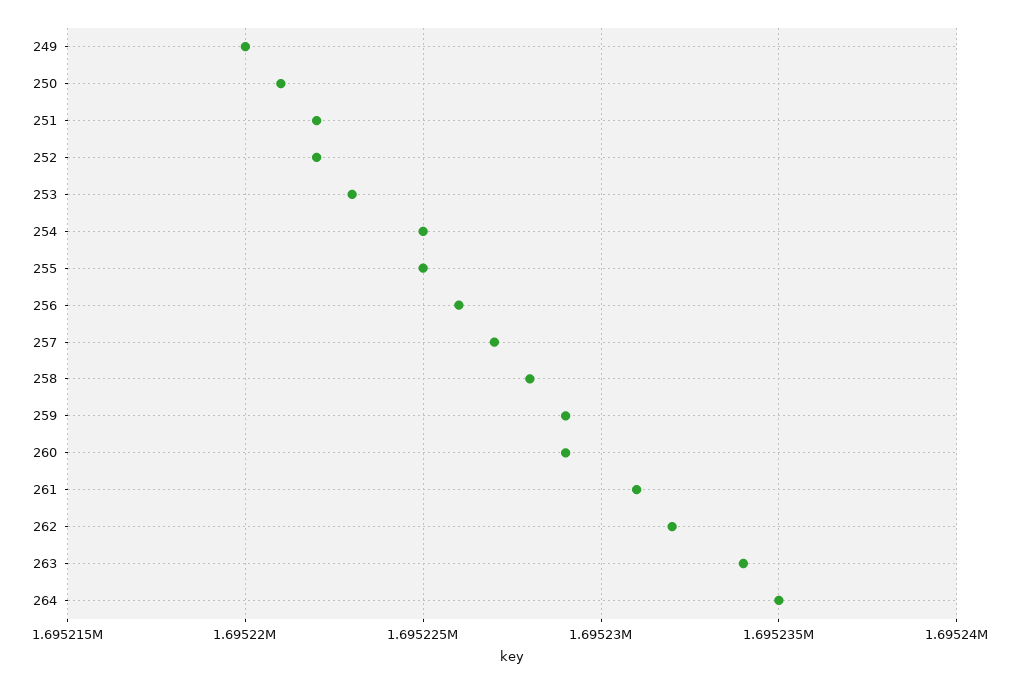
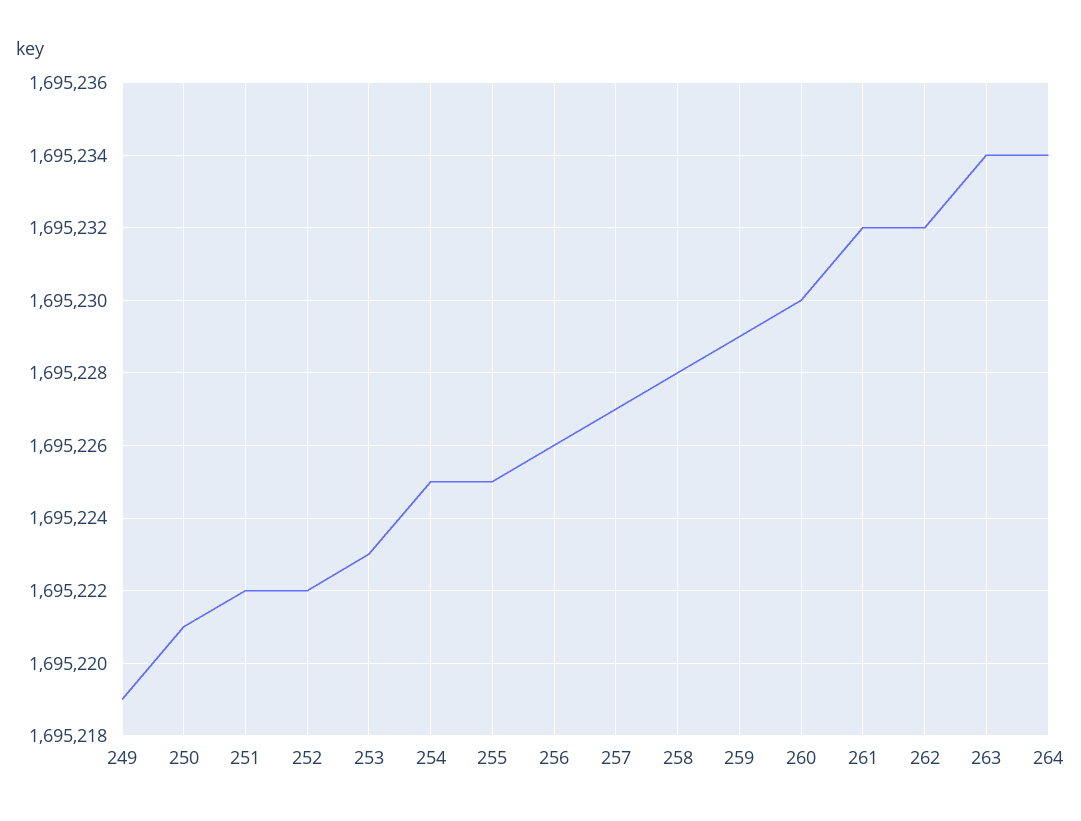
  {
-   "249": 1695220,
+   "249": 1695219,
    "250": 1695221,
    "251": 1695222,
    "252": 1695222,
    "253": 1695223,
    "254": 1695225,
    "255": 1695225,
    "256": 1695226,
    "257": 1695227,
    "258": 1695228,
    "259": 1695229,
-   "260": 1695229,
+   "260": 1695230,
-   "261": 1695231,
+   "261": 1695232,
    "262": 1695232,
    "263": 1695234,
-   "264": 1695235
+   "264": 1695234
  }

